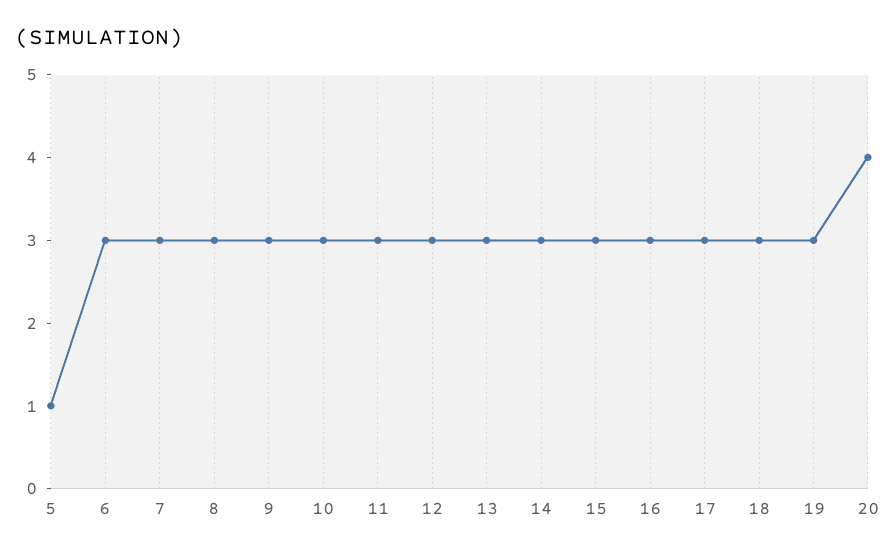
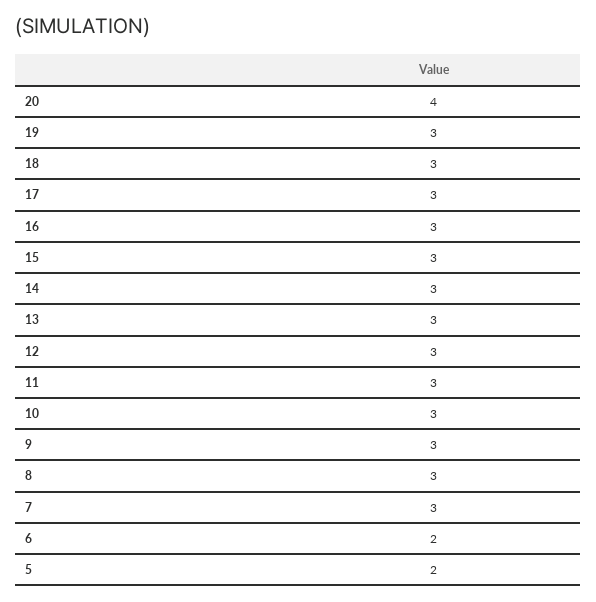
  {
-   "5": 1,
+   "5": 2,
-   "6": 3,
+   "6": 2,
    "7": 3,
    "8": 3,
    "9": 3,
    "10": 3,
    "11": 3,
    "12": 3,
    "13": 3,
    "14": 3,
    "15": 3,
    "16": 3,
    "17": 3,
    "18": 3,
    "19": 3,
    "20": 4
  }

